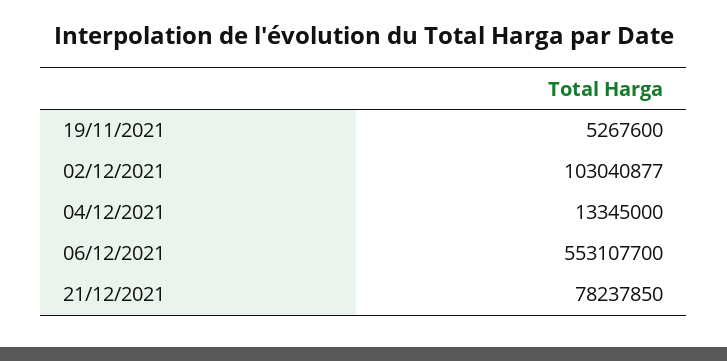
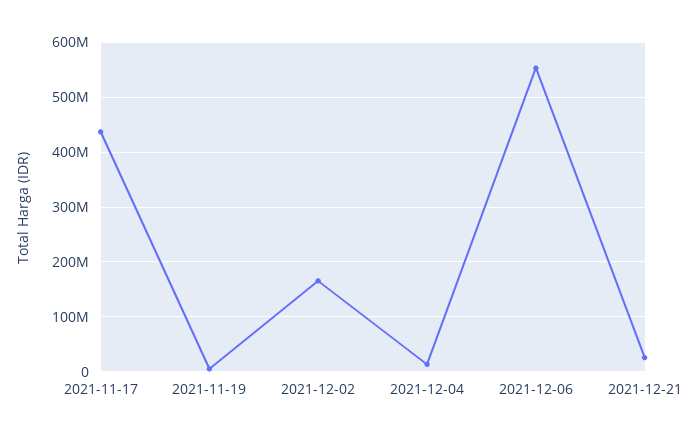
  {
    "19/11/2021": 5267600,
-   "02/12/2021": 103040877,
+   "02/12/2021": 160000000,
    "04/12/2021": 13345000,
    "06/12/2021": 553107700,
-   "21/12/2021": 78237850
+   "21/12/2021": 20000000,
+   "2021-11-17": 440000000
  }

